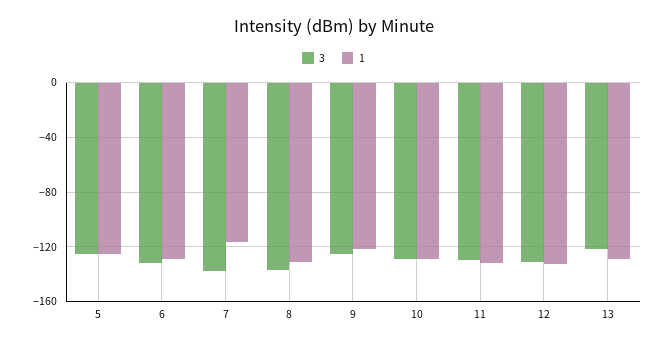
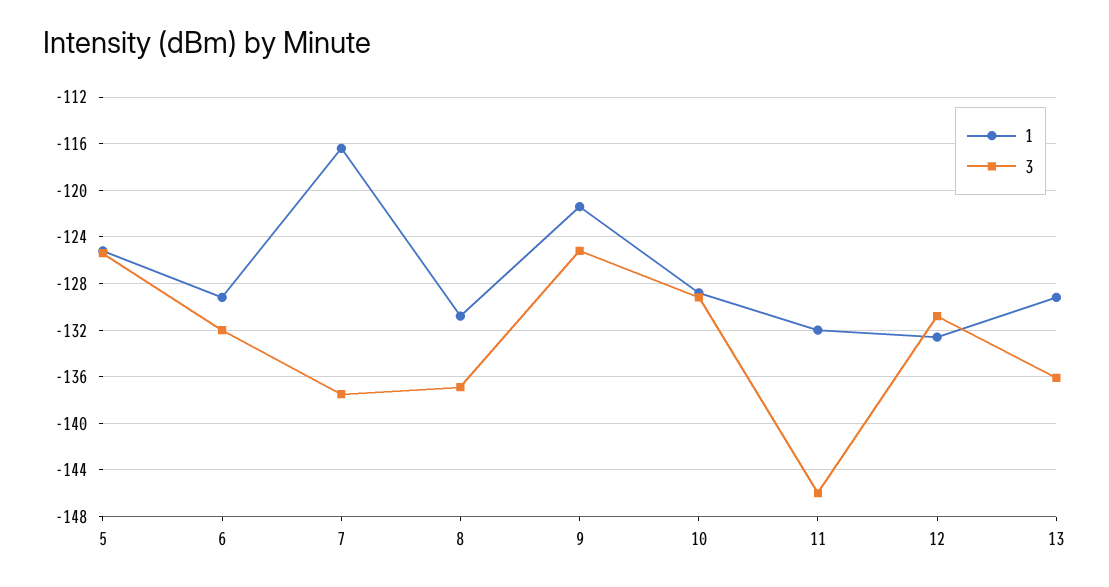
  {
    "3": {
      "5": -125,
      "6": -132,
      "7": -138,
      "8": -137,
      "9": -125,
      "10": -129,
-     "11": -130,
+     "11": -146,
      "12": -131,
-     "13": -120
+     "13": -136
    },
    "1": {
      "5": -125,
      "6": -129,
      "7": -116,
      "8": -131,
      "9": -121,
      "10": -129,
      "11": -132,
      "12": -133,
      "13": -129
    }
  }

